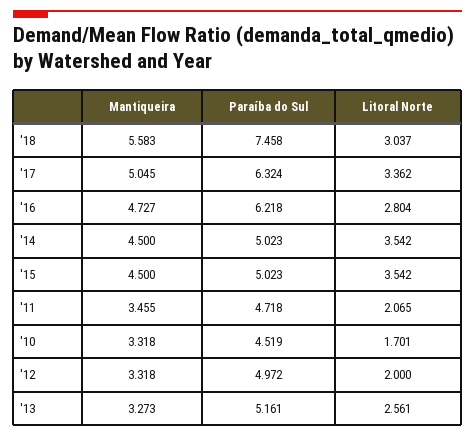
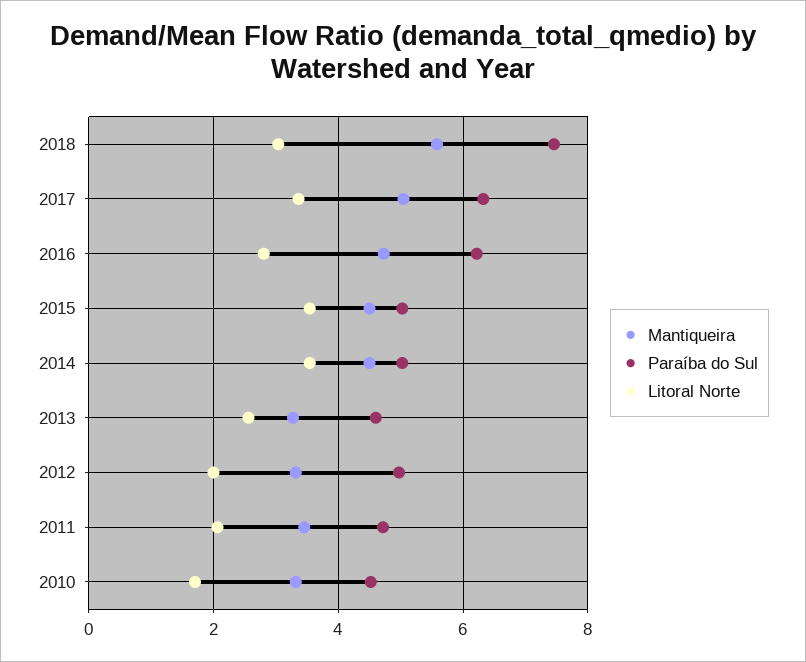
  {
    "Mantiqueira": {
      "'18": 5.583,
      "'17": 5.045,
      "'16": 4.727,
      "'14": 4.5,
      "'15": 4.5,
      "'11": 3.455,
      "'10": 3.318,
      "'12": 3.318,
      "'13": 3.273
    },
    "Paraíba do Sul": {
      "'18": 7.458,
      "'17": 6.324,
      "'16": 6.218,
      "'14": 5.023,
      "'15": 5.023,
      "'11": 4.718,
      "'10": 4.519,
      "'12": 4.972,
-     "'13": 5.161
+     "'13": 4.6
    },
    "Litoral Norte": {
      "'18": 3.037,
      "'17": 3.362,
      "'16": 2.804,
      "'14": 3.542,
      "'15": 3.542,
      "'11": 2.065,
      "'10": 1.701,
      "'12": 2,
      "'13": 2.561
    }
  }

